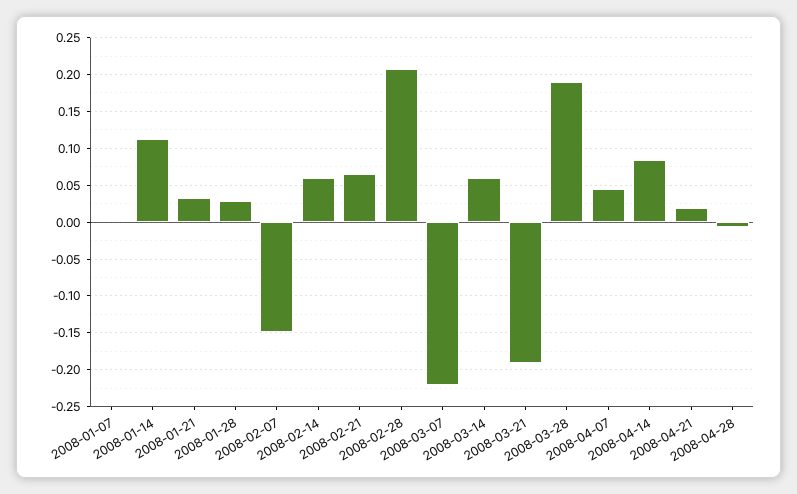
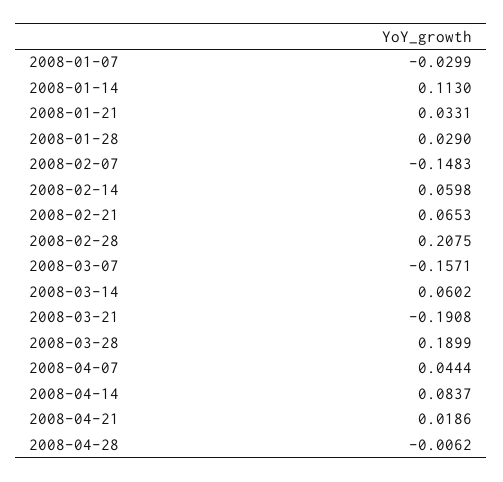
  {
-   "2008-01-07": 0,
+   "2008-01-07": -0.0299,
    "2008-01-14": 0.113,
    "2008-01-21": 0.0331,
    "2008-01-28": 0.029,
    "2008-02-07": -0.1483,
    "2008-02-14": 0.0598,
    "2008-02-21": 0.0653,
    "2008-02-28": 0.2075,
-   "2008-03-07": -0.22,
+   "2008-03-07": -0.1571,
    "2008-03-14": 0.0602,
    "2008-03-21": -0.1908,
    "2008-03-28": 0.1899,
    "2008-04-07": 0.0444,
    "2008-04-14": 0.0837,
    "2008-04-21": 0.0186,
    "2008-04-28": -0.0062
  }

